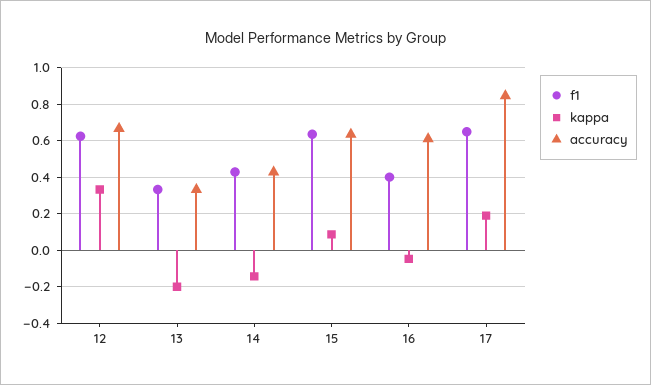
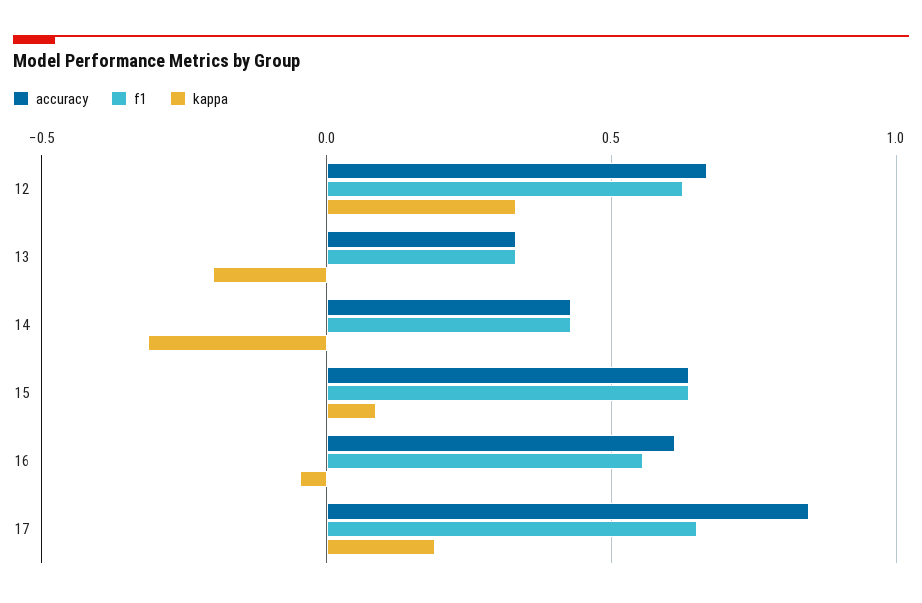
  {
    "f1": {
      "12": 0.65,
      "13": 0.35,
      "14": 0.45,
      "15": 0.65,
-     "16": 0.4,
+     "16": 0.55,
      "17": 0.65
    },
    "kappa": {
      "12": 0.35,
      "13": -0.2,
-     "14": -0.15,
+     "14": -0.3,
      "15": 0.1,
      "16": -0.05,
      "17": 0.2
    },
    "accuracy": {
      "12": 0.65,
      "13": 0.35,
      "14": 0.45,
      "15": 0.65,
      "16": 0.6,
      "17": 0.85
    }
  }

